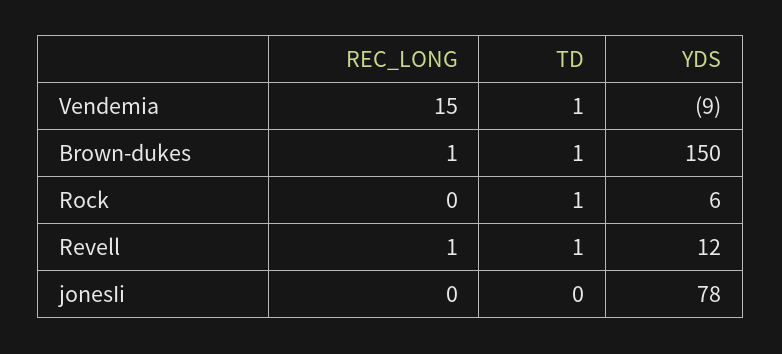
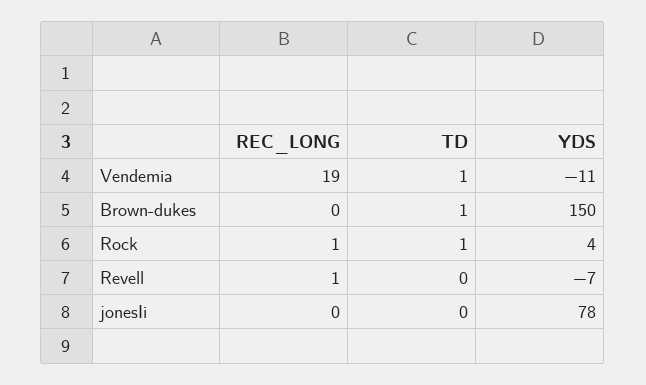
  {
    "REC_LONG": {
-     "Vendemia": 15,
+     "Vendemia": 19,
-     "Brown-dukes": 1,
+     "Brown-dukes": 0,
-     "Rock": 0,
+     "Rock": 1,
      "Revell": 1,
      "jonesIi": 0
    },
    "TD": {
      "Vendemia": 1,
      "Brown-dukes": 1,
      "Rock": 1,
-     "Revell": 1,
+     "Revell": 0,
      "jonesIi": 0
    },
    "YDS": {
-     "Vendemia": -9,
+     "Vendemia": -11,
      "Brown-dukes": 150,
-     "Rock": 6,
+     "Rock": 4,
-     "Revell": 12,
+     "Revell": -7,
      "jonesIi": 78
    }
  }

